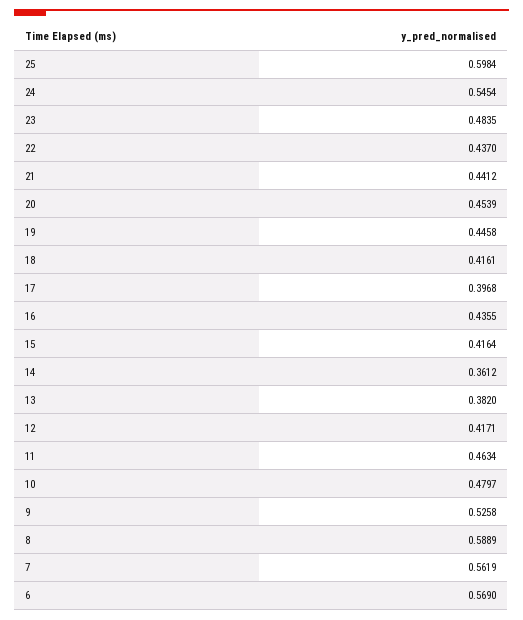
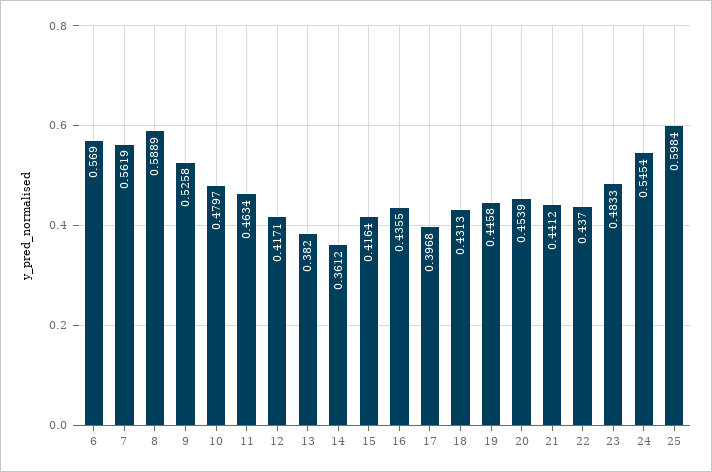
  {
    "25": 0.5984,
    "24": 0.5454,
-   "23": 0.4835,
+   "23": 0.4833,
    "22": 0.437,
    "21": 0.4412,
    "20": 0.4539,
    "19": 0.4458,
-   "18": 0.4161,
+   "18": 0.4313,
    "17": 0.3968,
    "16": 0.4355,
    "15": 0.4164,
    "14": 0.3612,
    "13": 0.382,
    "12": 0.4171,
    "11": 0.4634,
    "10": 0.4797,
    "9": 0.5258,
    "8": 0.5889,
    "7": 0.5619,
    "6": 0.569
  }

